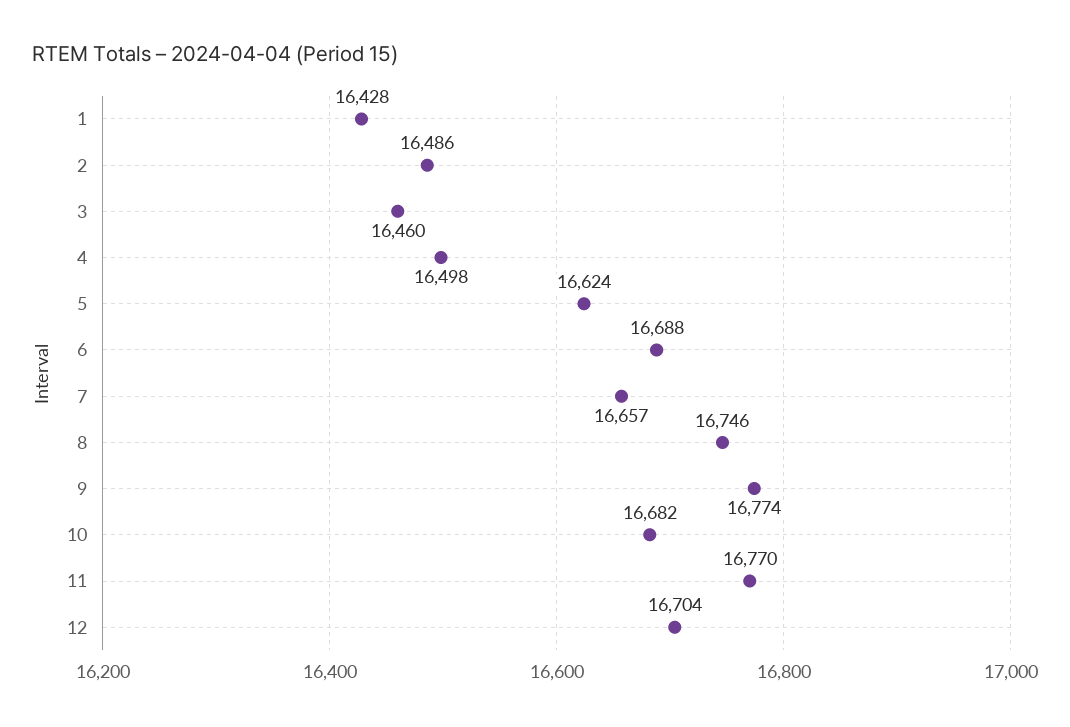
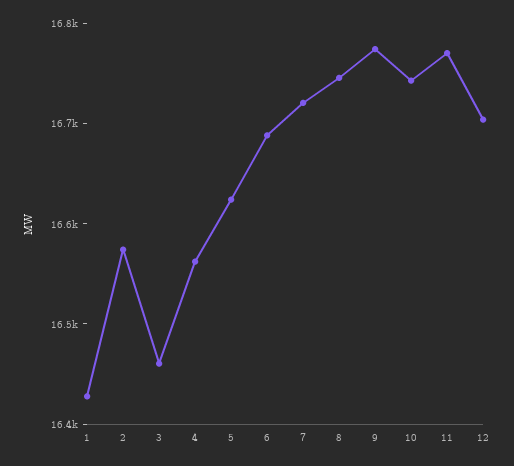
  {
    "1": 16428,
-   "2": 16486,
+   "2": 16580,
    "3": 16460,
-   "4": 16498,
+   "4": 16560,
    "5": 16624,
    "6": 16688,
-   "7": 16657,
+   "7": 16720,
    "8": 16746,
    "9": 16774,
-   "10": 16682,
+   "10": 16740,
    "11": 16770,
    "12": 16704
  }

